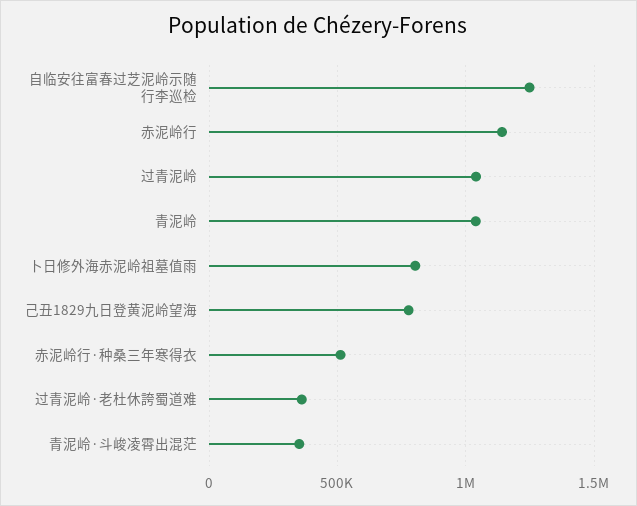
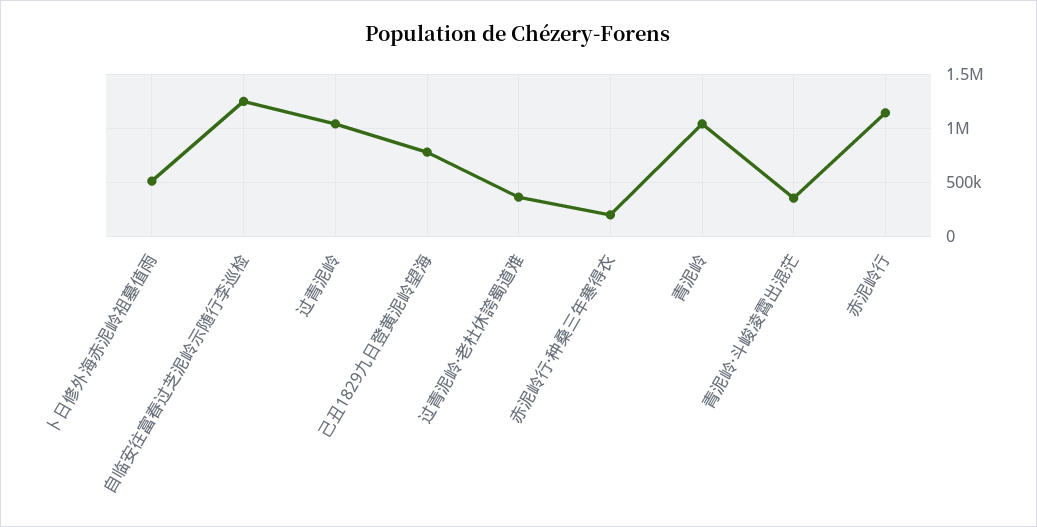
  {
    "自临安往富春过芝泥岭示随行李巡检": 1250000,
    "赤泥岭行": 1150000,
    "过青泥岭": 1050000,
    "青泥岭": 1050000,
-   "卜日修外海赤泥岭祖墓值雨": 800000,
+   "卜日修外海赤泥岭祖墓值雨": 500000,
    "己丑1829九日登黄泥岭望海": 800000,
-   "赤泥岭行·种桑三年寒得衣": 500000,
+   "赤泥岭行·种桑三年寒得衣": 200000,
    "过青泥岭·老杜休誇蜀道难": 350000,
    "青泥岭·斗峻凌霄出混茫": 350000
  }

